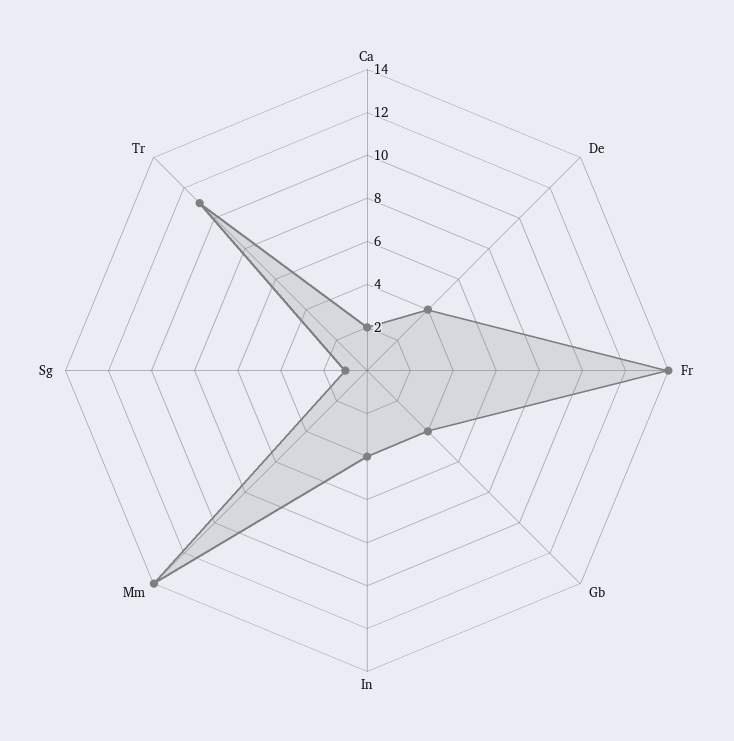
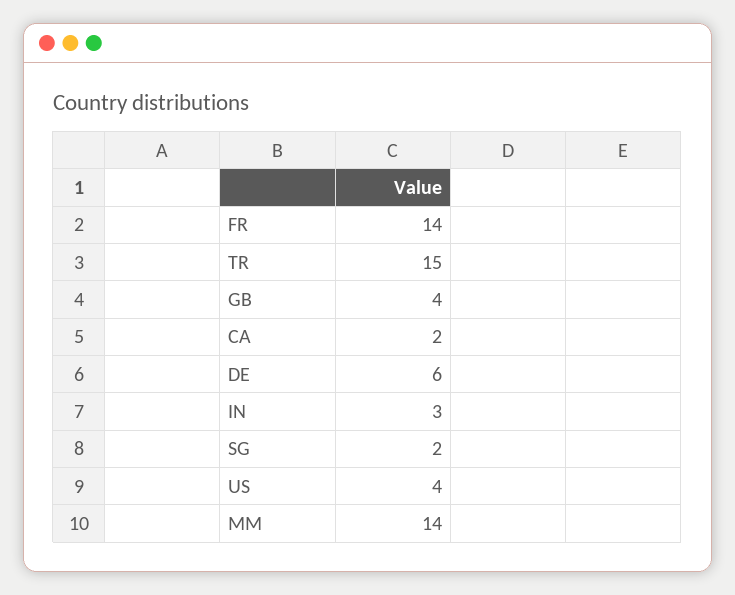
  {
    "Ca": 2,
-   "De": 4,
+   "De": 6,
    "Fr": 14,
    "Gb": 4,
-   "In": 4,
+   "In": 3,
    "Mm": 14,
-   "Sg": 1,
+   "Sg": 2,
-   "Tr": 11
+   "Tr": 15,
+   "US": 4
  }

